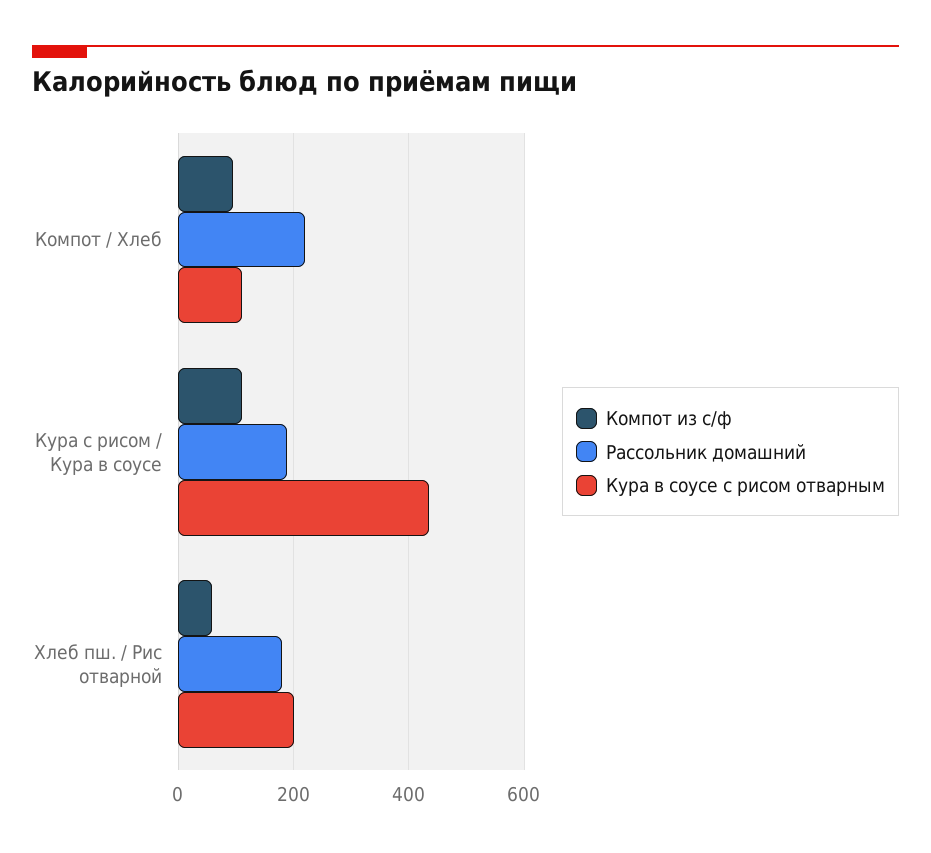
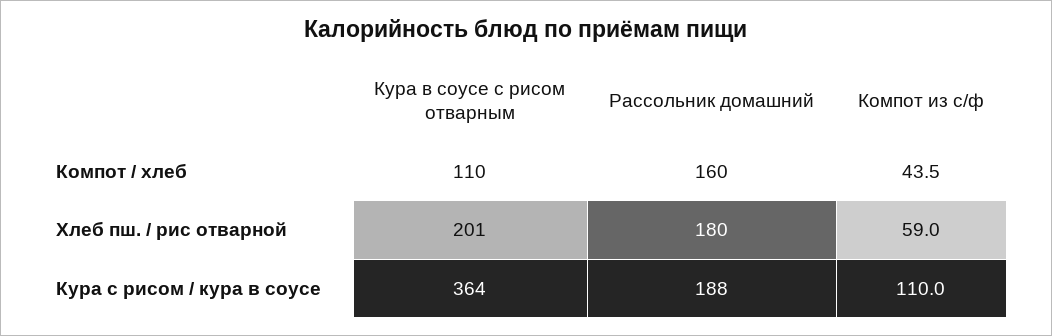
  {
    "Компот из с/ф": {
-     "Компот / Хлеб": 100,
+     "Компот / Хлеб": 43.5,
      "Кура с рисом / Кура в соусе": 110,
      "Хлеб пш. / Рис отварной": 59
    },
    "Рассольник домашний": {
-     "Компот / Хлеб": 220,
+     "Компот / Хлеб": 160,
      "Кура с рисом / Кура в соусе": 188,
      "Хлеб пш. / Рис отварной": 180
    },
    "Кура в соусе с рисом отварным": {
      "Компот / Хлеб": 110,
-     "Кура с рисом / Кура в соусе": 440,
+     "Кура с рисом / Кура в соусе": 364,
      "Хлеб пш. / Рис отварной": 201
    }
  }

